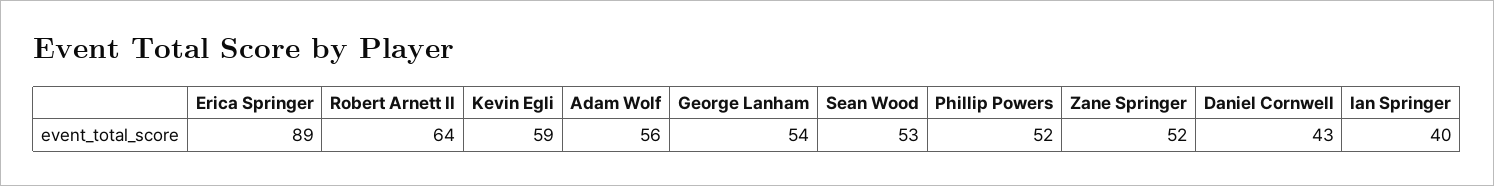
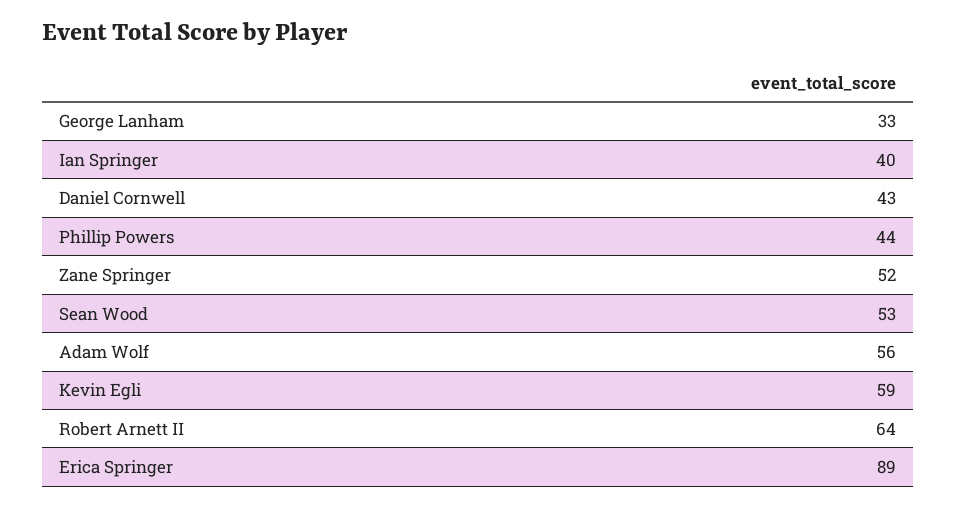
  {
    "Erica Springer": 89,
    "Robert Arnett II": 64,
    "Kevin Egli": 59,
    "Adam Wolf": 56,
-   "George Lanham": 54,
+   "George Lanham": 33,
    "Sean Wood": 53,
-   "Phillip Powers": 52,
+   "Phillip Powers": 44,
    "Zane Springer": 52,
    "Daniel Cornwell": 43,
    "Ian Springer": 40
  }

